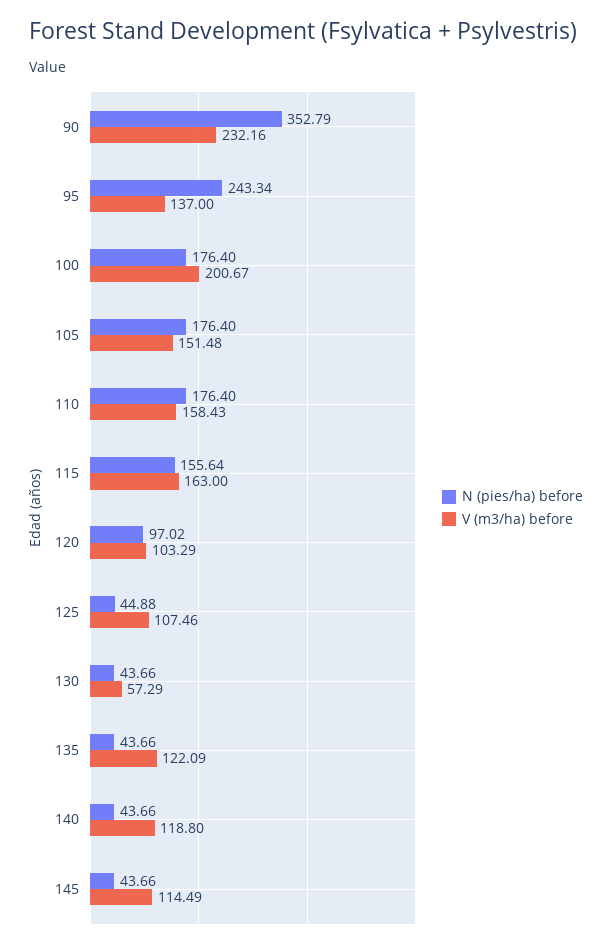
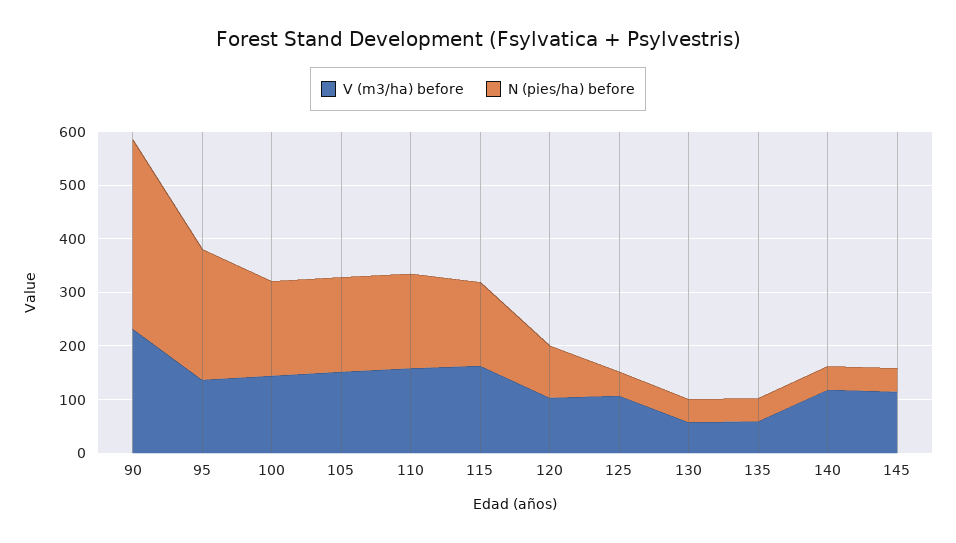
  {
    "N (pies/ha) before": {
      "90": 352.79,
      "95": 243.34,
      "100": 176.4,
      "105": 176.4,
      "110": 176.4,
      "115": 155.64,
      "120": 97.02,
      "125": 44.88,
      "130": 43.66,
      "135": 43.66,
      "140": 43.66,
      "145": 43.66
    },
    "V (m3/ha) before": {
      "90": 232.16,
      "95": 137,
-     "100": 200.67,
+     "100": 140,
      "105": 151.48,
      "110": 158.43,
      "115": 163,
      "120": 103.29,
      "125": 107.46,
      "130": 57.29,
-     "135": 122.09,
+     "135": 60,
      "140": 118.8,
      "145": 114.49
    }
  }

